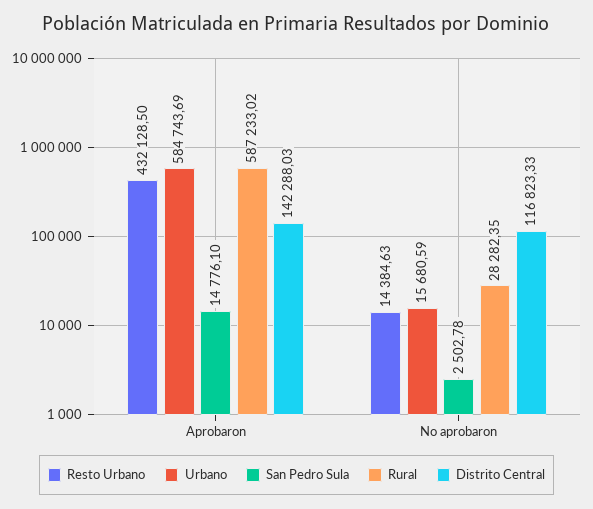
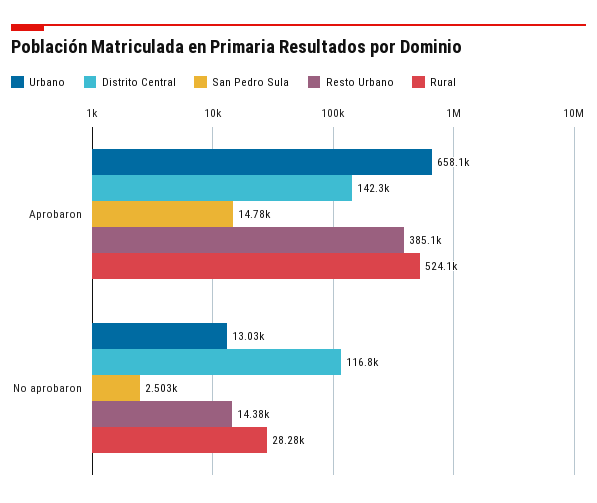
  {
    "Resto Urbano": {
-     "Aprobaron": 432128.5,
+     "Aprobaron": 385100,
      "No aprobaron": 14384.63
    },
    "Urbano": {
-     "Aprobaron": 584743.69,
+     "Aprobaron": 658100,
-     "No aprobaron": 15680.59
+     "No aprobaron": 13030
    },
    "San Pedro Sula": {
      "Aprobaron": 14776.1,
      "No aprobaron": 2502.78
    },
    "Rural": {
-     "Aprobaron": 587233.02,
+     "Aprobaron": 524100,
      "No aprobaron": 28282.35
    },
    "Distrito Central": {
      "Aprobaron": 142288.03,
      "No aprobaron": 116823.33
    }
  }

